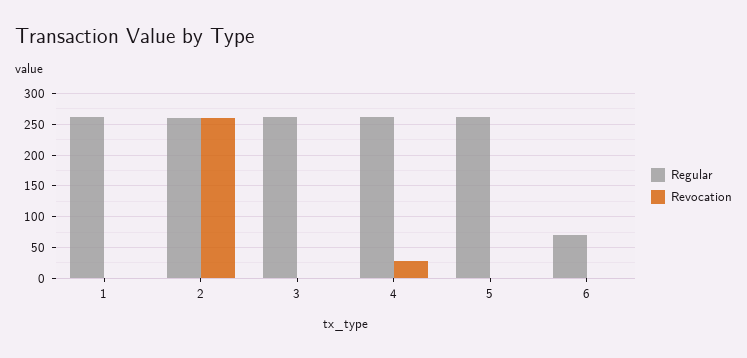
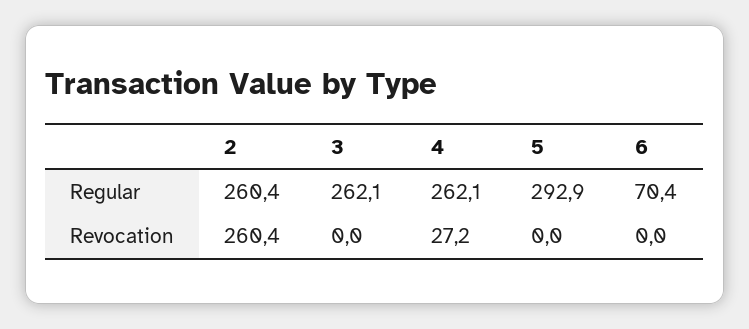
  {
    "Regular": {
-     "1": 260,
      "2": 260.4,
      "3": 262.1,
      "4": 262.1,
-     "5": 260,
+     "5": 292.9,
      "6": 70.4
    },
    "Revocation": {
-     "1": 0,
      "2": 260.4,
      "3": 0,
      "4": 27.2,
      "5": 0,
      "6": 0
    }
  }

